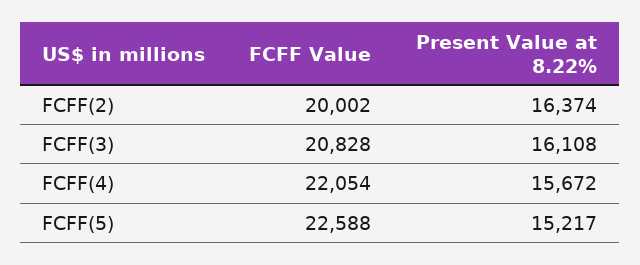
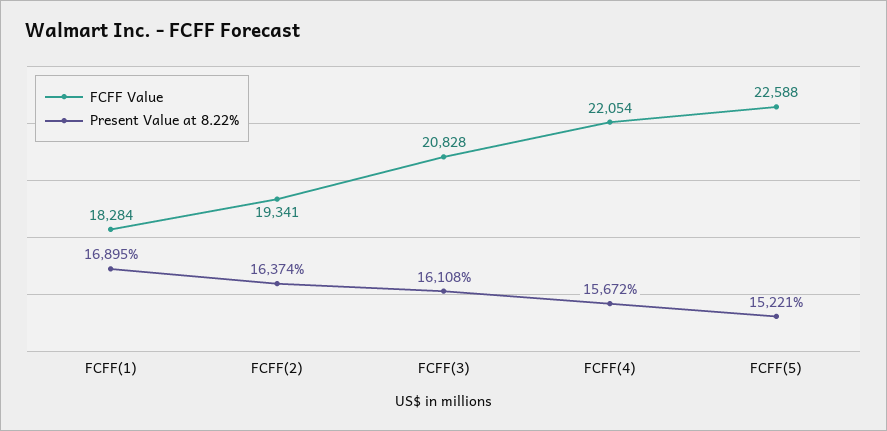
  {
    "FCFF Value": {
-     "FCFF(2)": 20002,
+     "FCFF(2)": 19341,
      "FCFF(3)": 20828,
      "FCFF(4)": 22054,
-     "FCFF(5)": 22588
+     "FCFF(5)": 22588,
+     "FCFF(1)": 18284
    },
    "Present Value at 8.22%": {
      "FCFF(2)": 16374,
      "FCFF(3)": 16108,
      "FCFF(4)": 15672,
-     "FCFF(5)": 15217
+     "FCFF(5)": 15221,
+     "FCFF(1)": 16895
    }
  }

